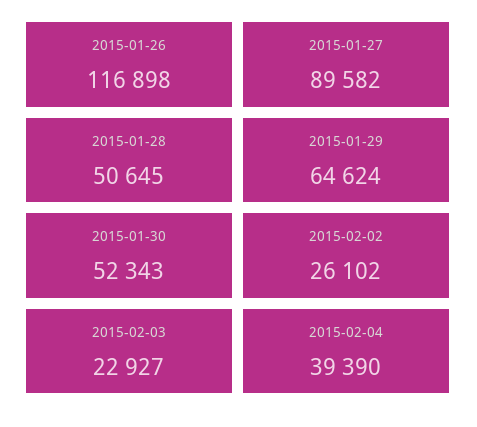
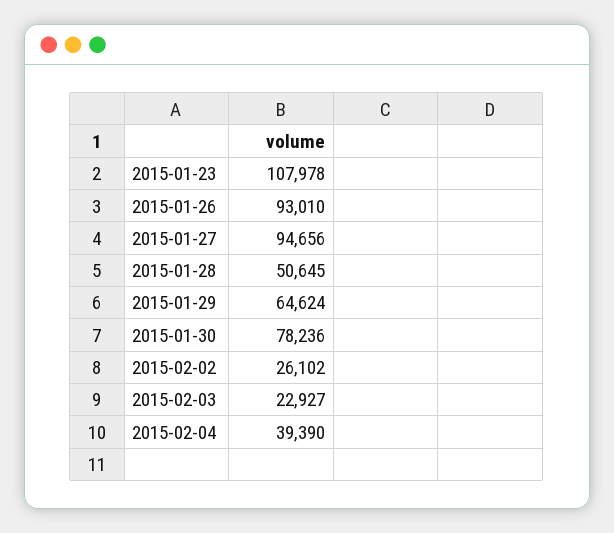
  {
-   "2015-01-26": 116898,
+   "2015-01-26": 93010,
-   "2015-01-27": 89582,
+   "2015-01-27": 94656,
    "2015-01-28": 50645,
    "2015-01-29": 64624,
-   "2015-01-30": 52343,
+   "2015-01-30": 78236,
    "2015-02-02": 26102,
    "2015-02-03": 22927,
-   "2015-02-04": 39390
+   "2015-02-04": 39390,
+   "2015-01-23": 107978
  }

